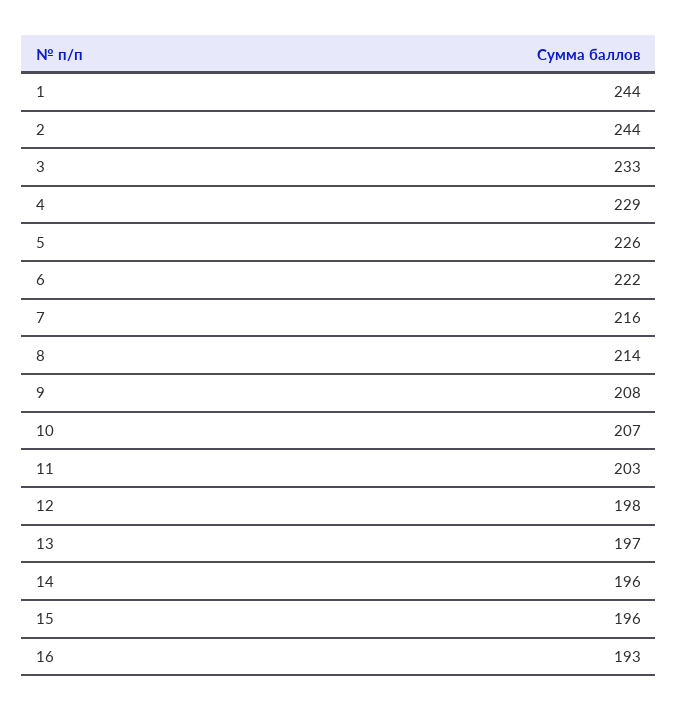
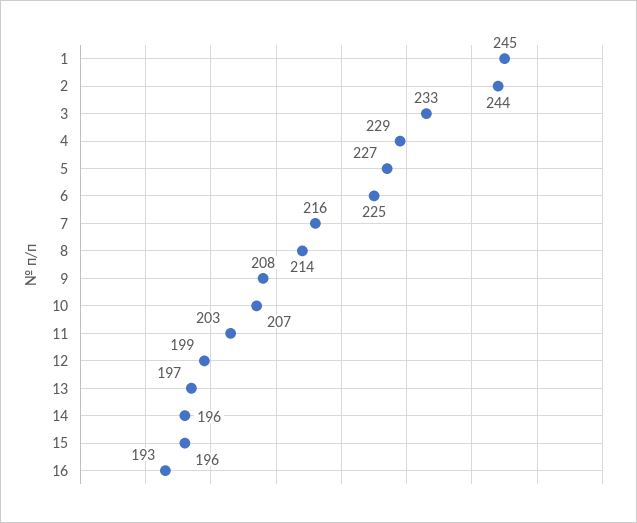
  {
-   "1": 244,
+   "1": 245,
    "2": 244,
    "3": 233,
    "4": 229,
-   "5": 226,
+   "5": 227,
-   "6": 222,
+   "6": 225,
    "7": 216,
    "8": 214,
    "9": 208,
    "10": 207,
    "11": 203,
-   "12": 198,
+   "12": 199,
    "13": 197,
    "14": 196,
    "15": 196,
    "16": 193
  }

